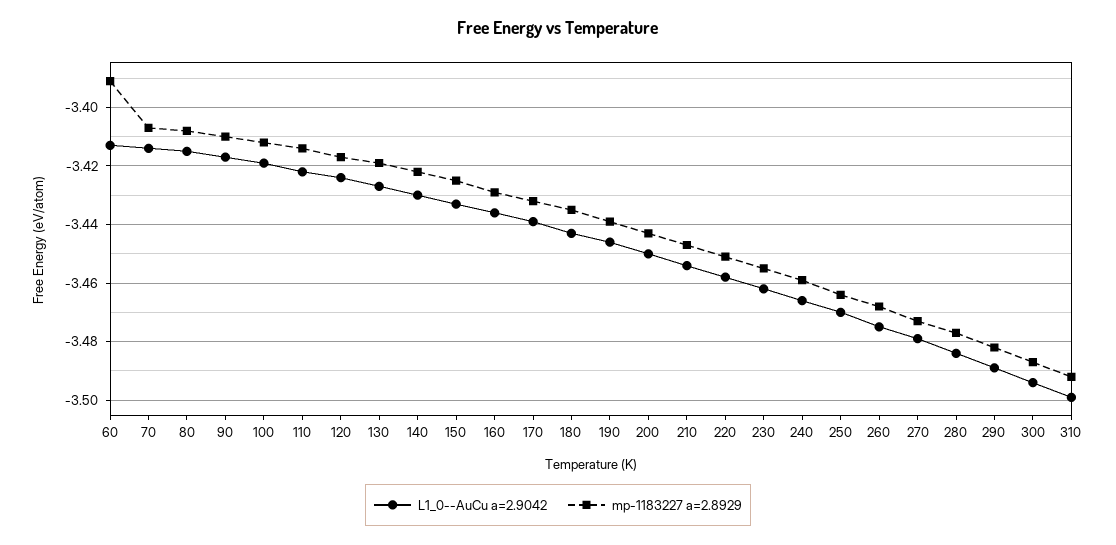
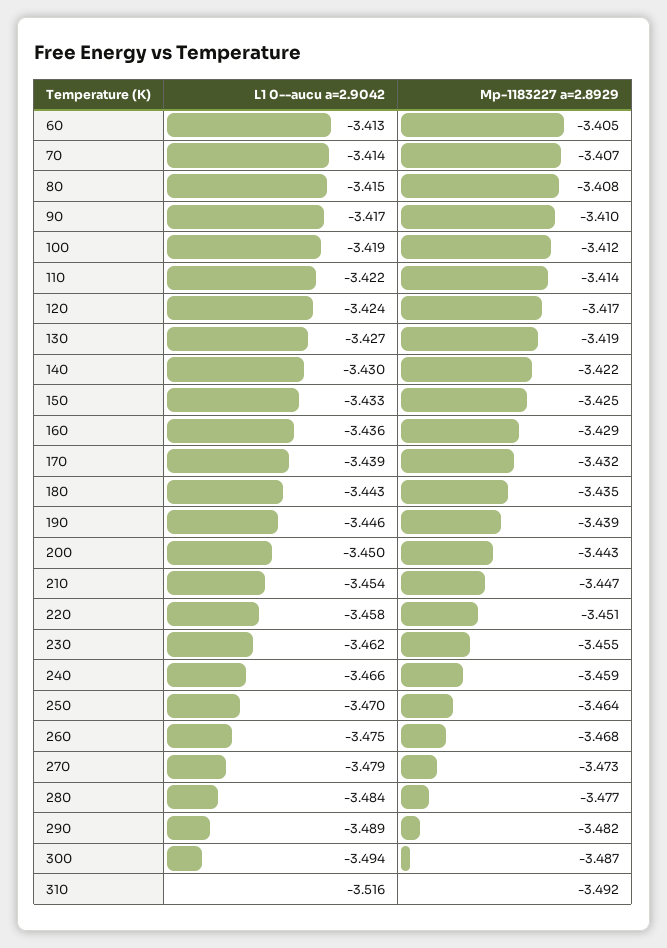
  {
    "L1_0--AuCu a=2.9042": {
      "60": -3.413,
      "70": -3.414,
      "80": -3.415,
      "90": -3.417,
      "100": -3.419,
      "110": -3.422,
      "120": -3.424,
      "130": -3.427,
      "140": -3.43,
      "150": -3.433,
      "160": -3.436,
      "170": -3.439,
      "180": -3.443,
      "190": -3.446,
      "200": -3.45,
      "210": -3.454,
      "220": -3.458,
      "230": -3.462,
      "240": -3.466,
      "250": -3.47,
      "260": -3.475,
      "270": -3.479,
      "280": -3.484,
      "290": -3.489,
      "300": -3.494,
-     "310": -3.5
+     "310": -3.516
    },
    "mp-1183227 a=2.8929": {
-     "60": -3.39,
+     "60": -3.405,
      "70": -3.407,
      "80": -3.408,
      "90": -3.41,
      "100": -3.412,
      "110": -3.414,
      "120": -3.417,
      "130": -3.419,
      "140": -3.422,
      "150": -3.425,
      "160": -3.429,
      "170": -3.432,
      "180": -3.435,
      "190": -3.439,
      "200": -3.443,
      "210": -3.447,
      "220": -3.451,
      "230": -3.455,
      "240": -3.459,
      "250": -3.464,
      "260": -3.468,
      "270": -3.473,
      "280": -3.477,
      "290": -3.482,
      "300": -3.487,
      "310": -3.492
    }
  }

